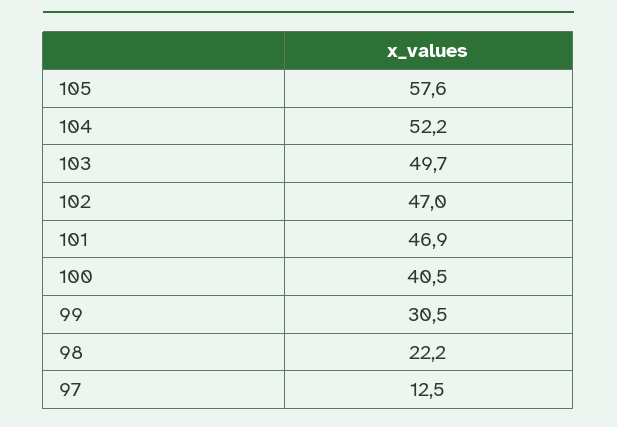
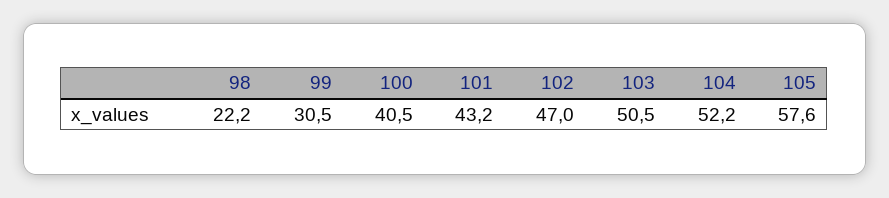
  {
    "105": 57.6,
    "104": 52.2,
-   "103": 49.7,
+   "103": 50.5,
    "102": 47,
-   "101": 46.9,
+   "101": 43.2,
    "100": 40.5,
    "99": 30.5,
-   "98": 22.2,
+   "98": 22.2
-   "97": 12.5
  }

